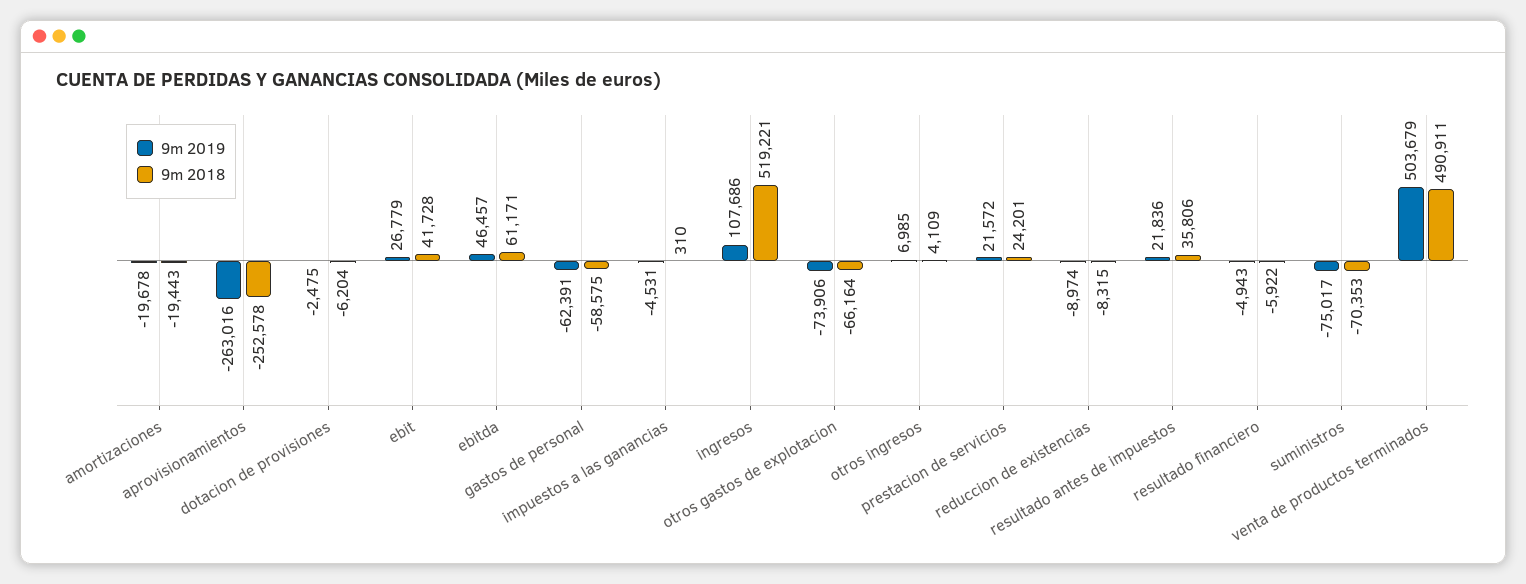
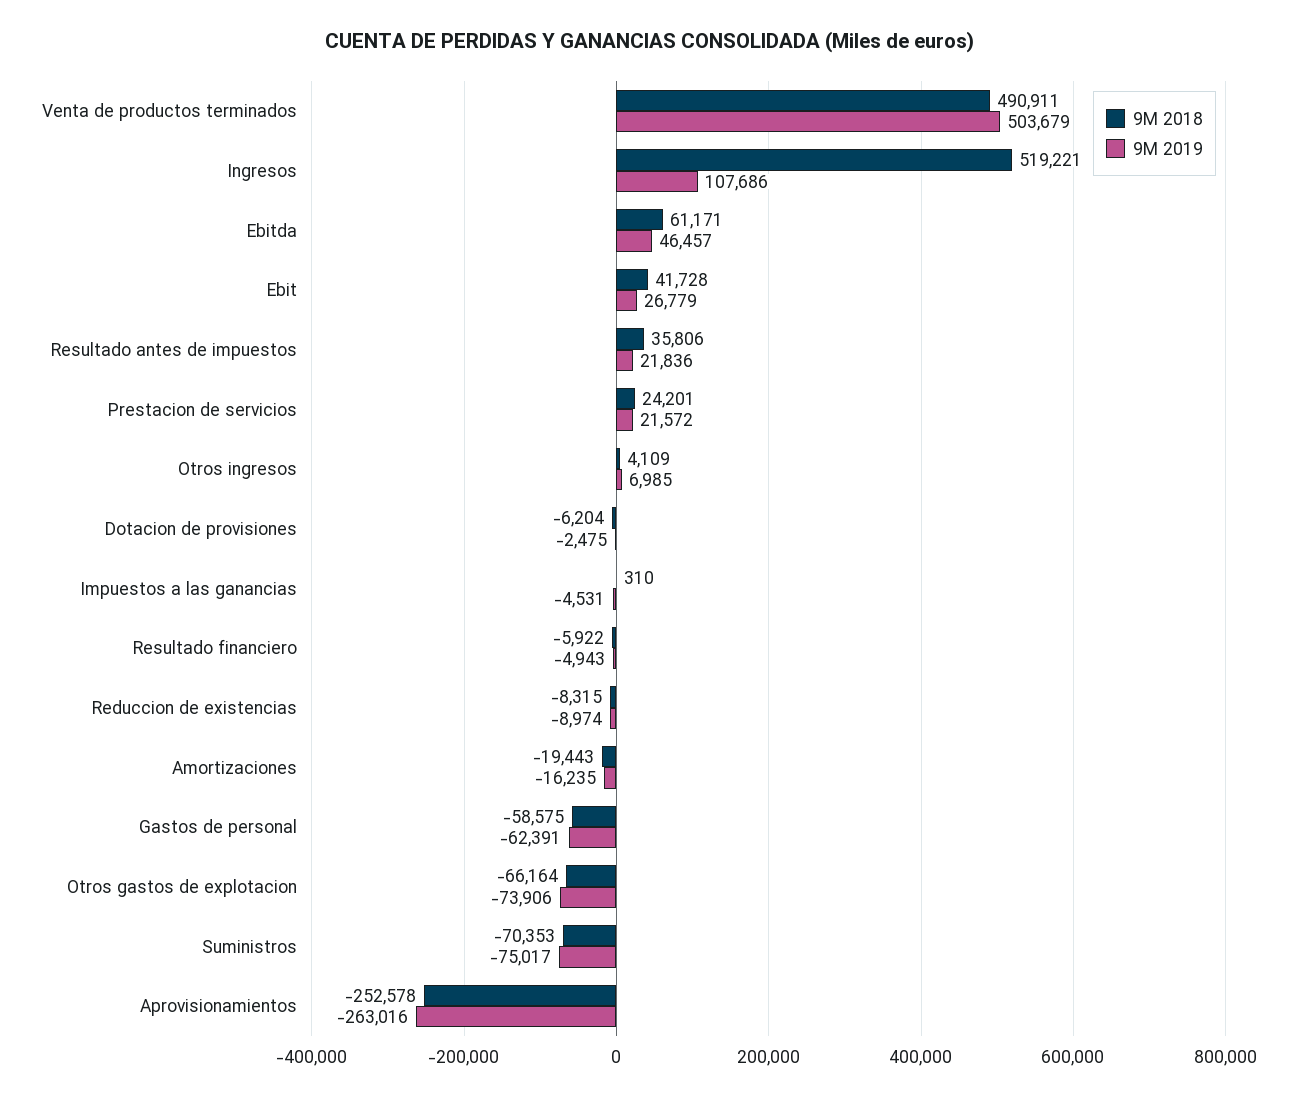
  {
    "9m 2019": {
-     "amortizaciones": -19678,
+     "amortizaciones": -16235,
      "aprovisionamientos": -263016,
      "dotacion de provisiones": -2475,
      "ebit": 26779,
      "ebitda": 46457,
      "gastos de personal": -62391,
      "impuestos a las ganancias": -4531,
      "ingresos": 107686,
      "otros gastos de explotacion": -73906,
      "otros ingresos": 6985,
      "prestacion de servicios": 21572,
      "reduccion de existencias": -8974,
      "resultado antes de impuestos": 21836,
      "resultado financiero": -4943,
      "suministros": -75017,
      "venta de productos terminados": 503679
    },
    "9m 2018": {
      "amortizaciones": -19443,
      "aprovisionamientos": -252578,
      "dotacion de provisiones": -6204,
      "ebit": 41728,
      "ebitda": 61171,
      "gastos de personal": -58575,
      "impuestos a las ganancias": 310,
      "ingresos": 519221,
      "otros gastos de explotacion": -66164,
      "otros ingresos": 4109,
      "prestacion de servicios": 24201,
      "reduccion de existencias": -8315,
      "resultado antes de impuestos": 35806,
      "resultado financiero": -5922,
      "suministros": -70353,
      "venta de productos terminados": 490911
    }
  }

